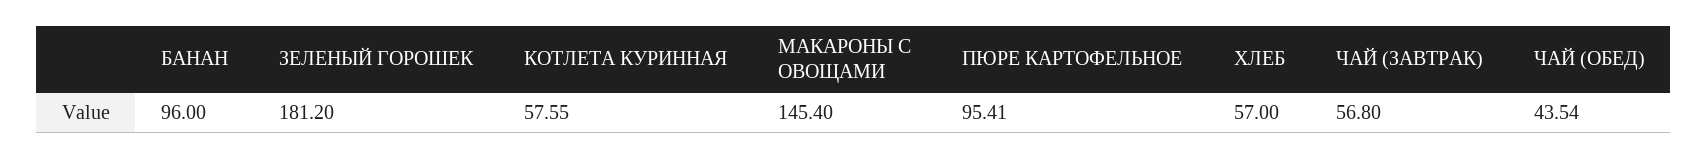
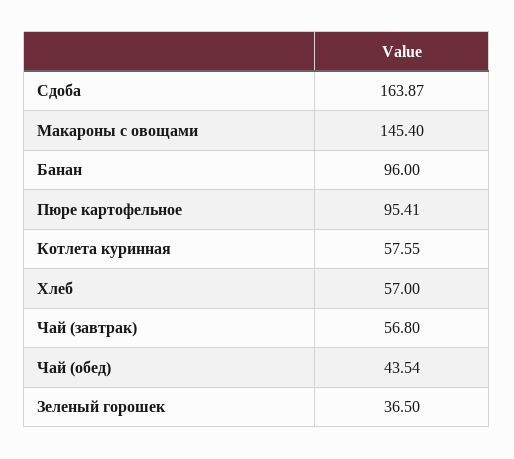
  {
    "БАНАН": 96,
-   "ЗЕЛЕНЫЙ ГОРОШЕК": 181.2,
+   "ЗЕЛЕНЫЙ ГОРОШЕК": 36.5,
    "КОТЛЕТА КУРИННАЯ": 57.55,
    "МАКАРОНЫ С ОВОЩАМИ": 145.4,
    "ПЮРЕ КАРТОФЕЛЬНОЕ": 95.41,
    "ХЛЕБ": 57,
    "ЧАЙ (ЗАВТРАК)": 56.8,
-   "ЧАЙ (ОБЕД)": 43.54
+   "ЧАЙ (ОБЕД)": 43.54,
+   "Сдоба": 163.87
  }

